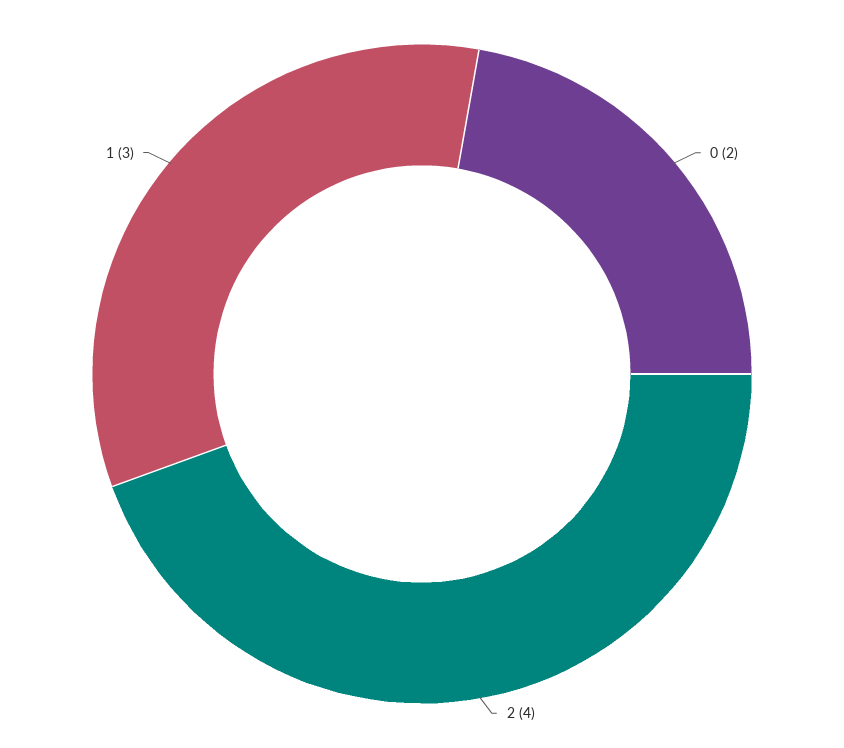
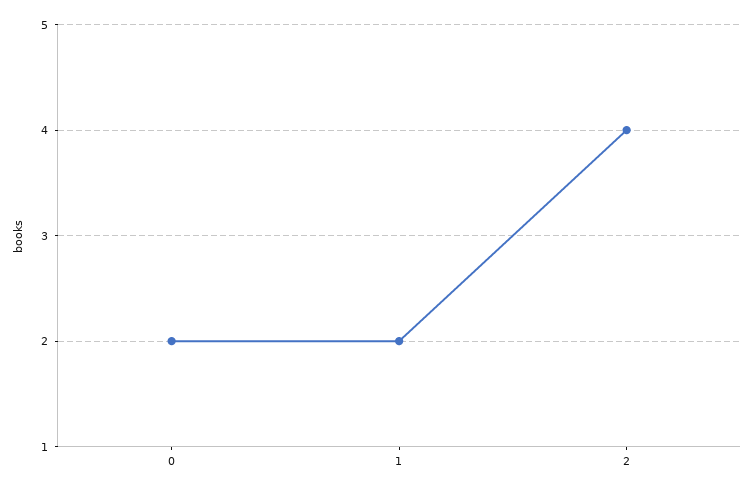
  {
    "0": 2,
    "2": 4,
-   "1": 3
+   "1": 2
  }

